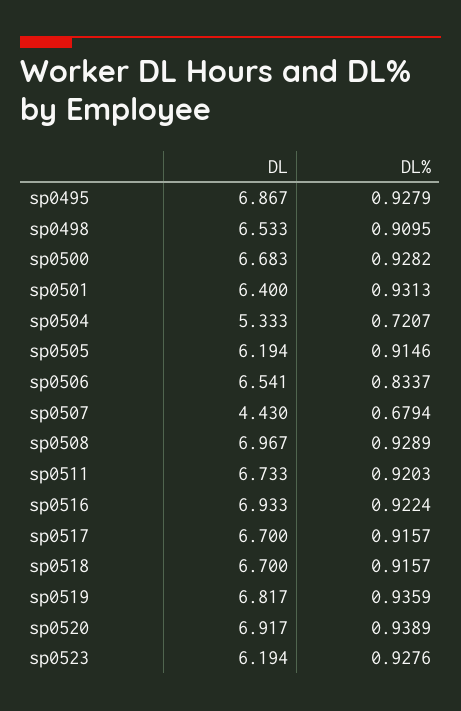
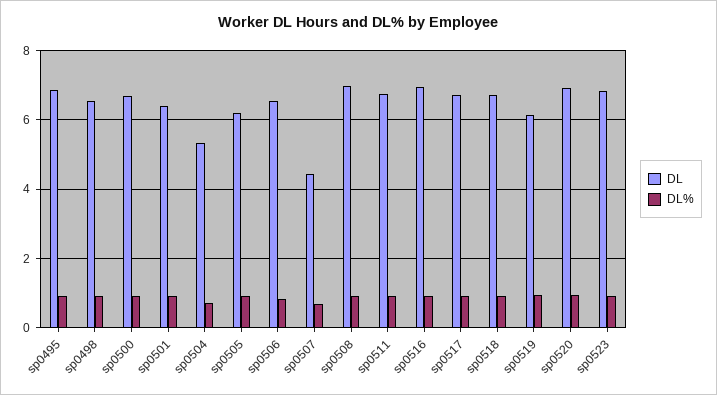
  {
    "DL": {
      "sp0495": 6.867,
      "sp0498": 6.533,
      "sp0500": 6.683,
      "sp0501": 6.4,
      "sp0504": 5.333,
      "sp0505": 6.194,
      "sp0506": 6.541,
      "sp0507": 4.43,
      "sp0508": 6.967,
      "sp0511": 6.733,
      "sp0516": 6.933,
      "sp0517": 6.7,
      "sp0518": 6.7,
-     "sp0519": 6.817,
+     "sp0519": 6.2,
      "sp0520": 6.917,
-     "sp0523": 6.194
+     "sp0523": 6.8
    },
    "DL%": {
      "sp0495": 0.9279,
      "sp0498": 0.9095,
      "sp0500": 0.9282,
      "sp0501": 0.9313,
      "sp0504": 0.7207,
      "sp0505": 0.9146,
      "sp0506": 0.8337,
      "sp0507": 0.6794,
      "sp0508": 0.9289,
      "sp0511": 0.9203,
      "sp0516": 0.9224,
      "sp0517": 0.9157,
      "sp0518": 0.9157,
      "sp0519": 0.9359,
      "sp0520": 0.9389,
      "sp0523": 0.9276
    }
  }

